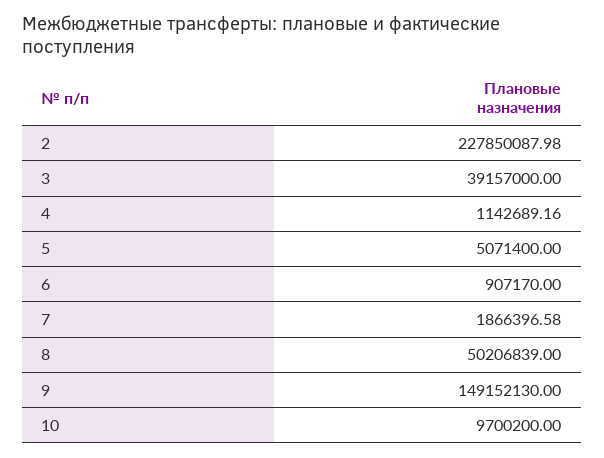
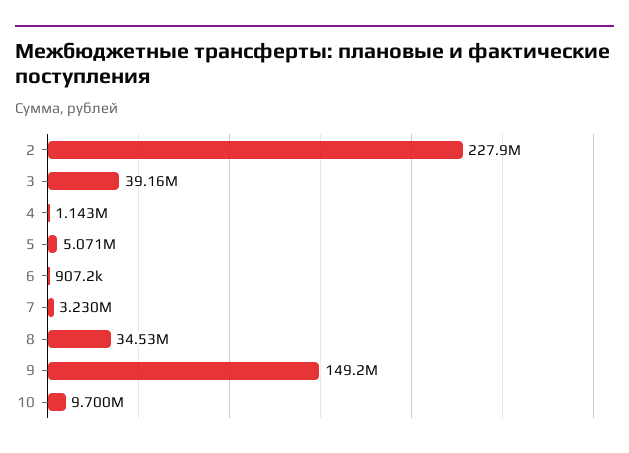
  {
    "2": 227850087.98,
    "3": 39157000,
    "4": 1142689.16,
    "5": 5071400,
    "6": 907170,
-   "7": 1866396.58,
+   "7": 3230000,
-   "8": 50206839,
+   "8": 34530000,
    "9": 149152130,
    "10": 9700200
  }

